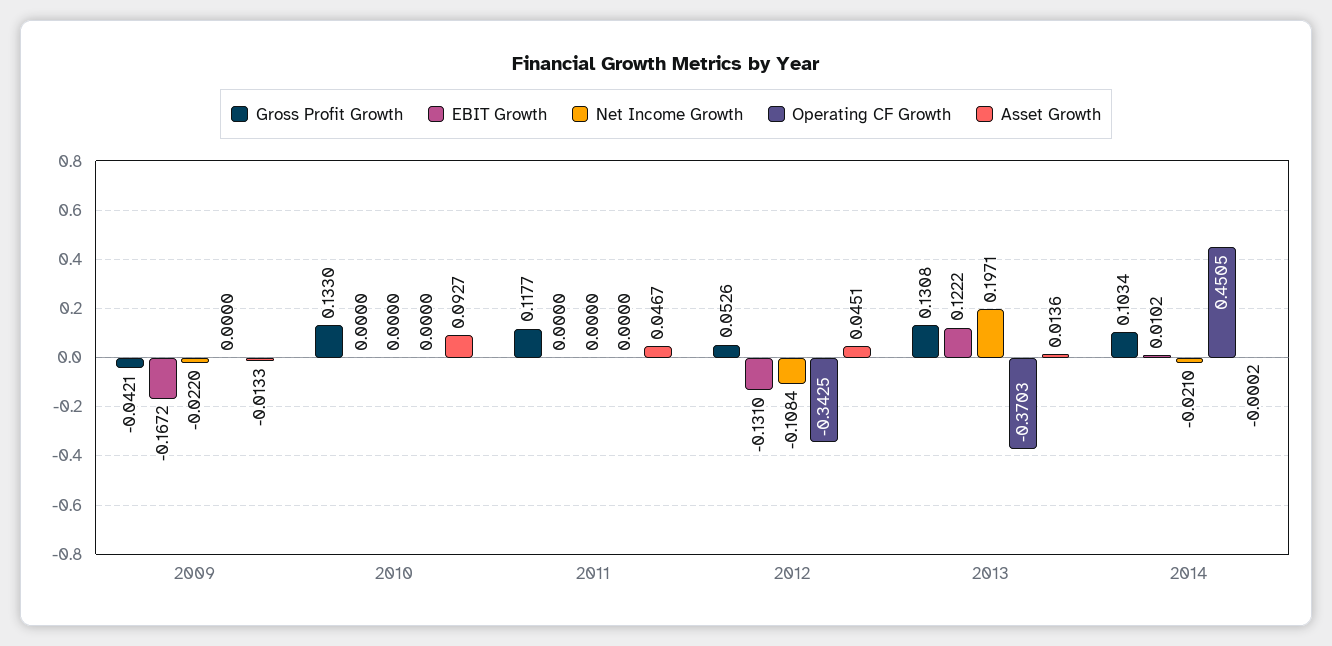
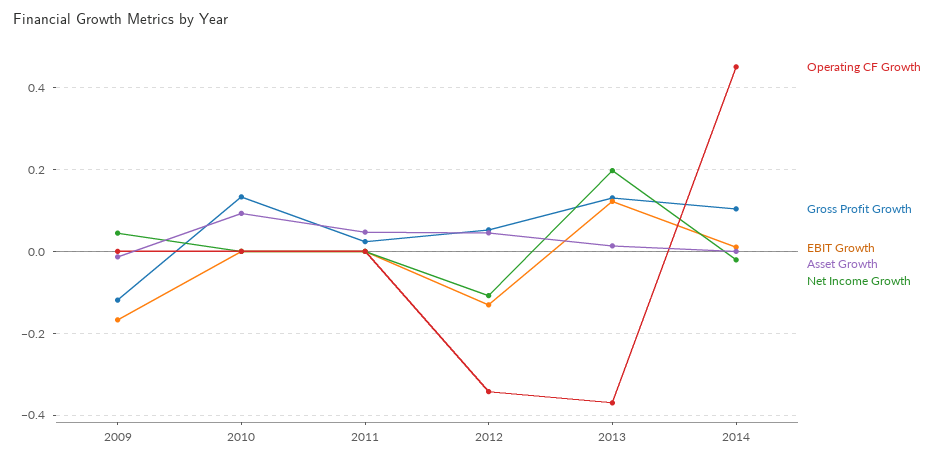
  {
    "Gross Profit Growth": {
-     "2009": -0.0421,
+     "2009": -0.12,
      "2010": 0.133,
-     "2011": 0.1177,
+     "2011": 0.02,
      "2012": 0.0526,
      "2013": 0.1308,
      "2014": 0.1034
    },
    "EBIT Growth": {
      "2009": -0.1672,
      "2010": 0,
      "2011": 0,
      "2012": -0.131,
      "2013": 0.1222,
      "2014": 0.0102
    },
    "Net Income Growth": {
-     "2009": -0.022,
+     "2009": 0.04,
      "2010": 0,
      "2011": 0,
      "2012": -0.1084,
      "2013": 0.1971,
      "2014": -0.021
    },
    "Operating CF Growth": {
      "2009": 0,
      "2010": 0,
      "2011": 0,
      "2012": -0.3425,
      "2013": -0.3703,
      "2014": 0.4505
    },
    "Asset Growth": {
      "2009": -0.0133,
      "2010": 0.0927,
      "2011": 0.0467,
      "2012": 0.0451,
      "2013": 0.0136,
      "2014": -0.0002
    }
  }

